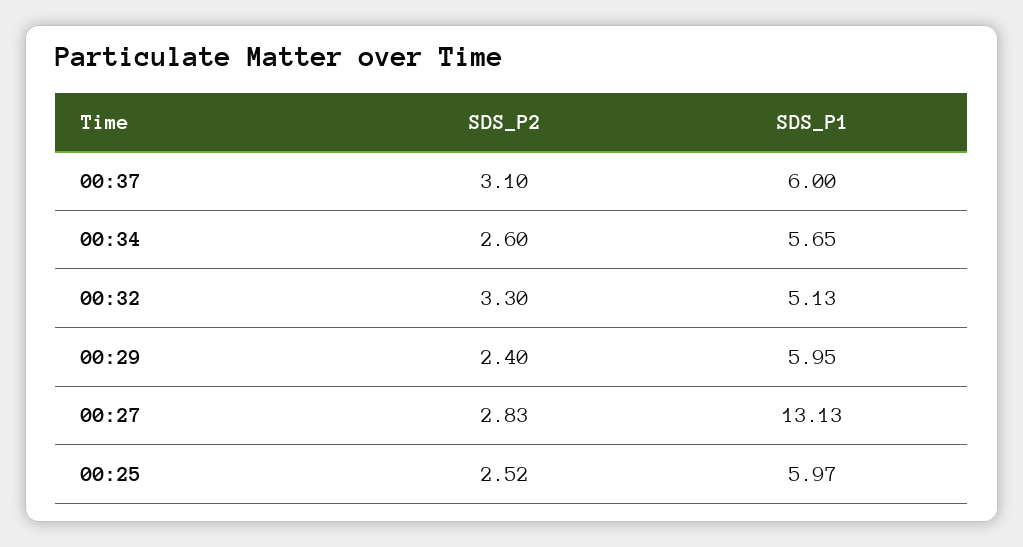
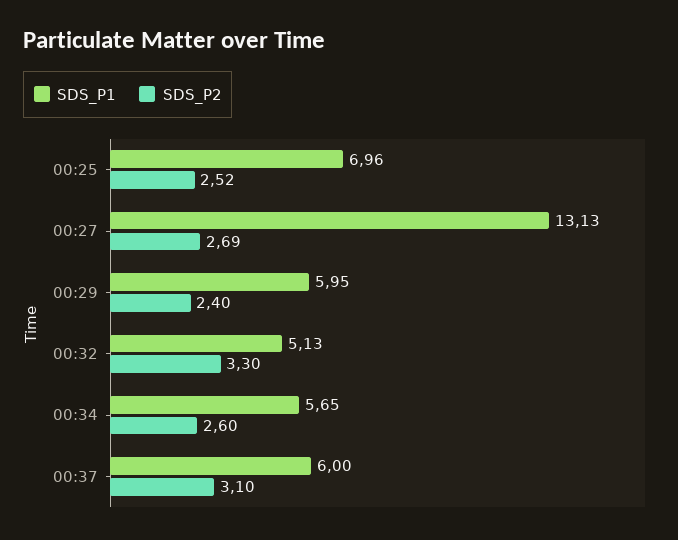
  {
    "SDS_P2": {
      "00:37": 3.1,
      "00:34": 2.6,
      "00:32": 3.3,
      "00:29": 2.4,
-     "00:27": 2.83,
+     "00:27": 2.69,
      "00:25": 2.52
    },
    "SDS_P1": {
      "00:37": 6,
      "00:34": 5.65,
      "00:32": 5.13,
      "00:29": 5.95,
      "00:27": 13.13,
-     "00:25": 5.97
+     "00:25": 6.96
    }
  }

